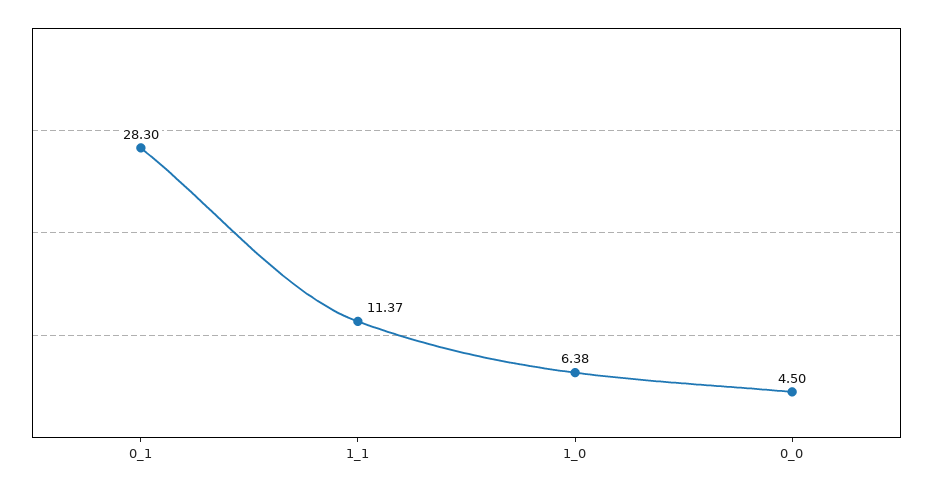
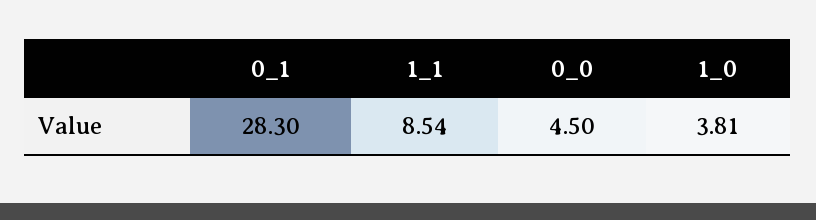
  {
    "0_1": 28.3,
-   "1_1": 11.37,
+   "1_1": 8.54,
-   "1_0": 6.38,
+   "1_0": 3.81,
    "0_0": 4.5
  }

